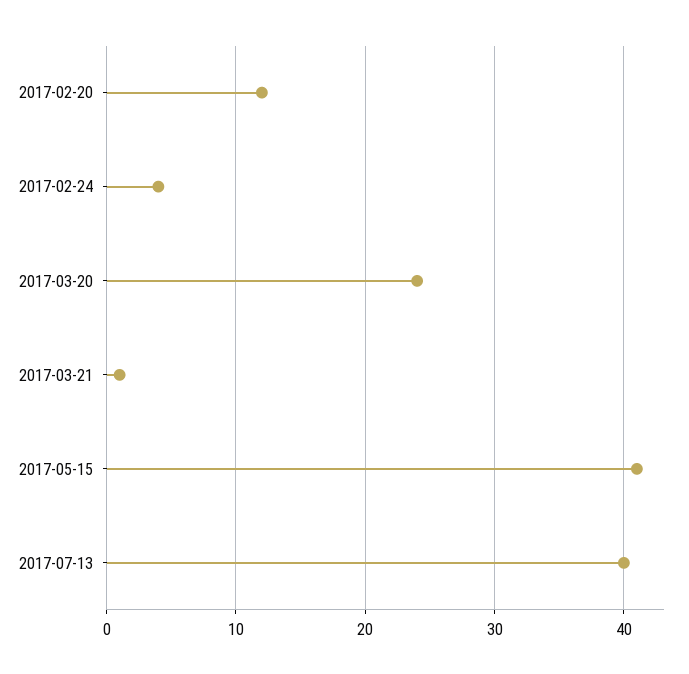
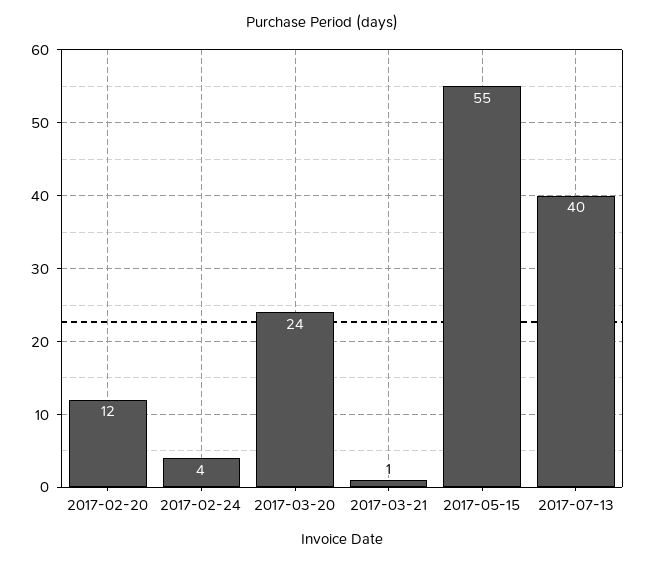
  {
    "2017-02-20": 12,
    "2017-02-24": 4,
    "2017-03-20": 24,
    "2017-03-21": 1,
-   "2017-05-15": 41,
+   "2017-05-15": 55,
    "2017-07-13": 40
  }

